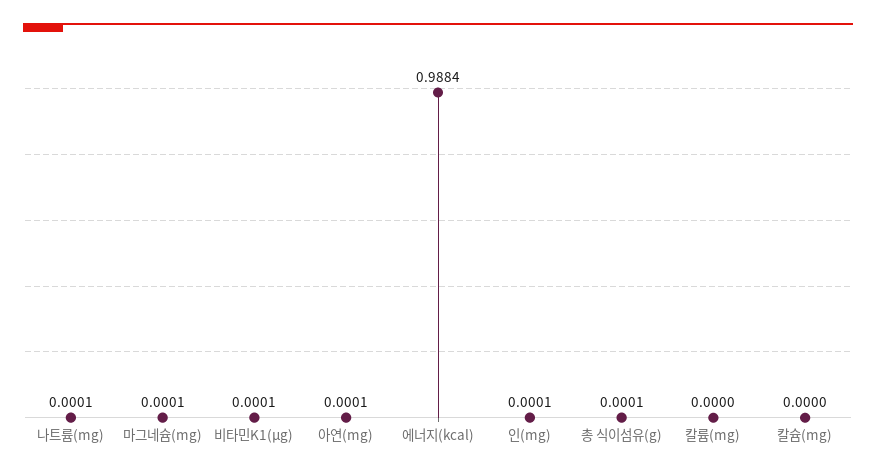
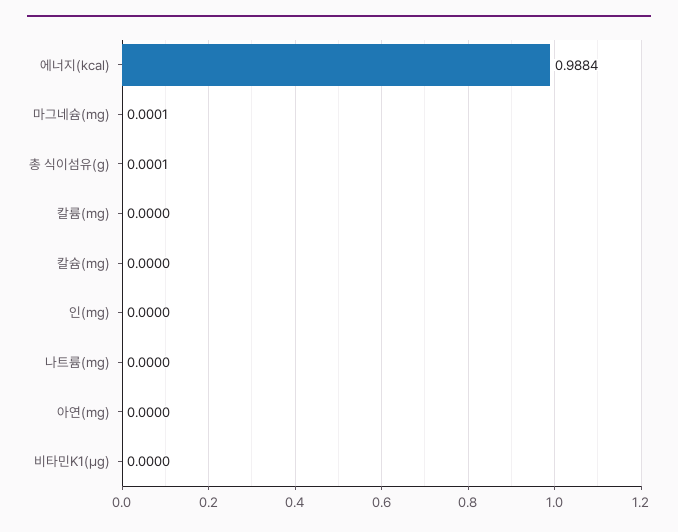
  {
-   "나트륨(mg)": 0.0001,
+   "나트륨(mg)": 0,
    "마그네슘(mg)": 0.0001,
-   "비타민K1(μg)": 0.0001,
+   "비타민K1(μg)": 0,
-   "아연(mg)": 0.0001,
+   "아연(mg)": 0,
    "에너지(kcal)": 0.9884,
-   "인(mg)": 0.0001,
+   "인(mg)": 0,
    "총 식이섬유(g)": 0.0001,
    "칼륨(mg)": 0,
    "칼슘(mg)": 0
  }

